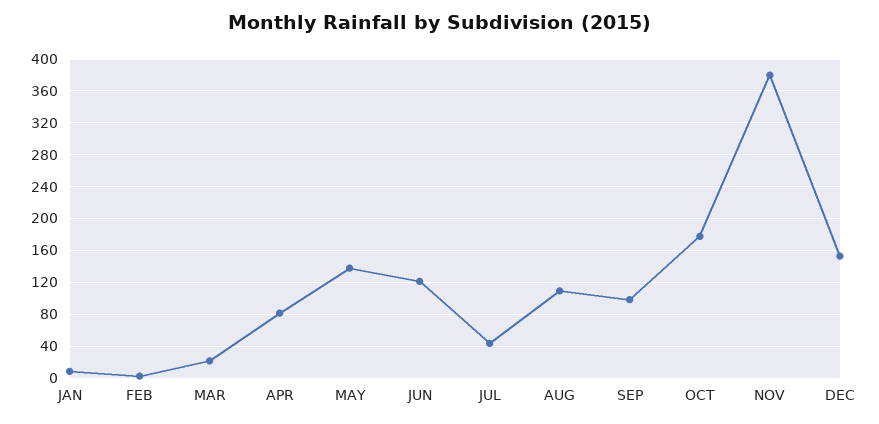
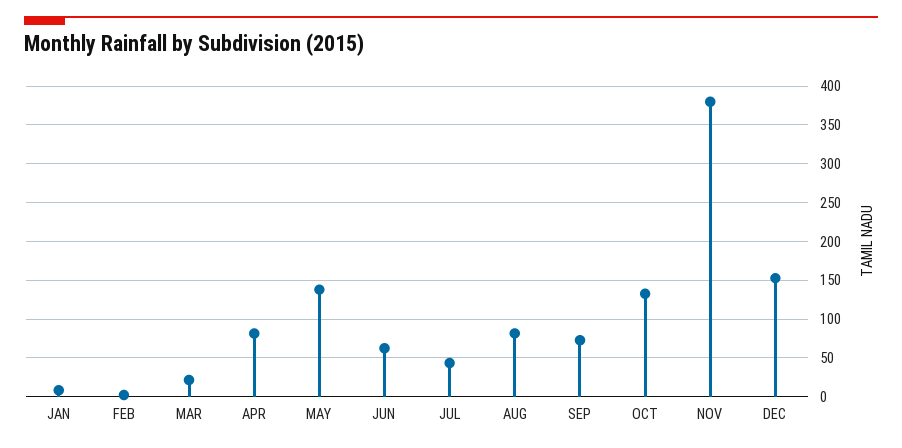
  {
    "JAN": 10,
    "FEB": 0,
    "MAR": 20,
    "APR": 80,
    "MAY": 140,
-   "JUN": 120,
+   "JUN": 60,
    "JUL": 40,
-   "AUG": 110,
+   "AUG": 80,
-   "SEP": 100,
+   "SEP": 70,
-   "OCT": 180,
+   "OCT": 130,
    "NOV": 380,
    "DEC": 150
  }

